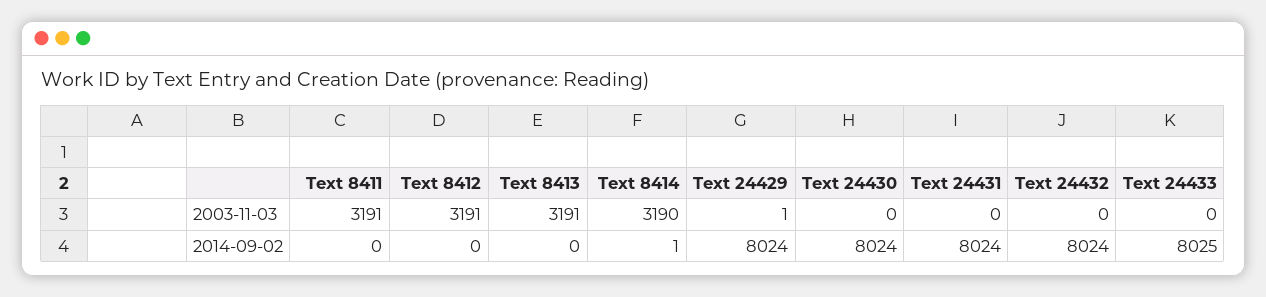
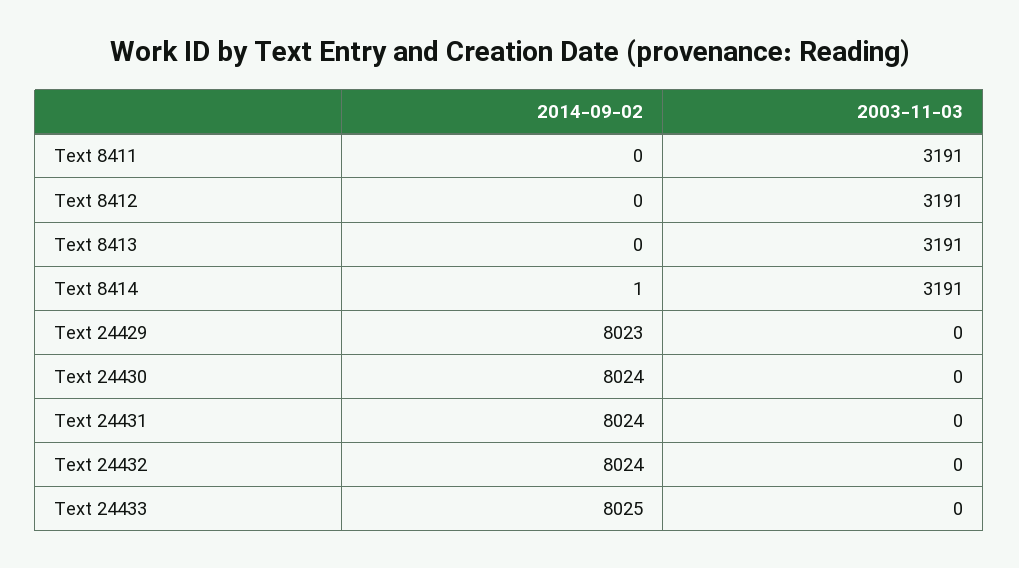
  {
    "Text 8411": {
      "2003-11-03": 3191,
      "2014-09-02": 0
    },
    "Text 8412": {
      "2003-11-03": 3191,
      "2014-09-02": 0
    },
    "Text 8413": {
      "2003-11-03": 3191,
      "2014-09-02": 0
    },
    "Text 8414": {
-     "2003-11-03": 3190,
+     "2003-11-03": 3191,
      "2014-09-02": 1
    },
    "Text 24429": {
-     "2003-11-03": 1,
+     "2003-11-03": 0,
-     "2014-09-02": 8024
+     "2014-09-02": 8023
    },
    "Text 24430": {
      "2003-11-03": 0,
      "2014-09-02": 8024
    },
    "Text 24431": {
      "2003-11-03": 0,
      "2014-09-02": 8024
    },
    "Text 24432": {
      "2003-11-03": 0,
      "2014-09-02": 8024
    },
    "Text 24433": {
      "2003-11-03": 0,
      "2014-09-02": 8025
    }
  }

